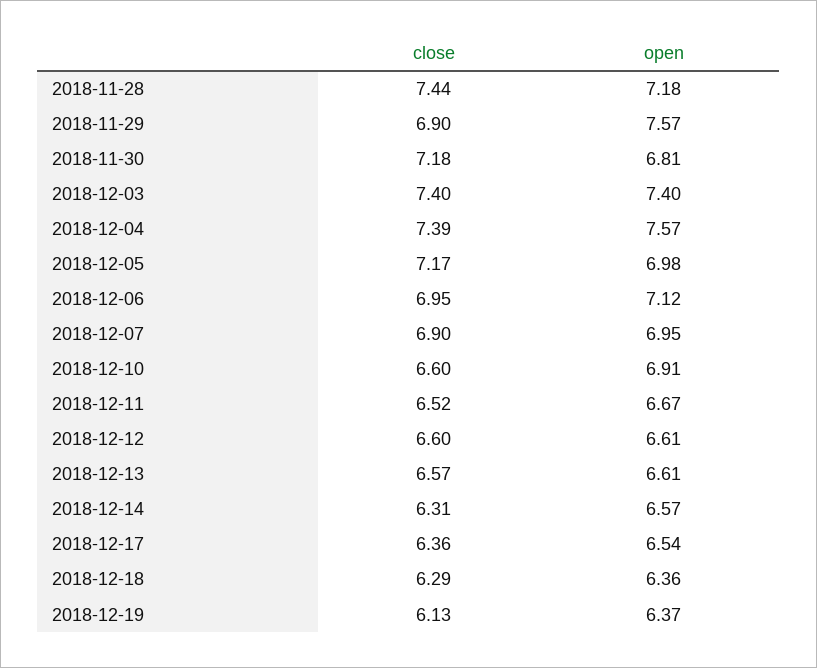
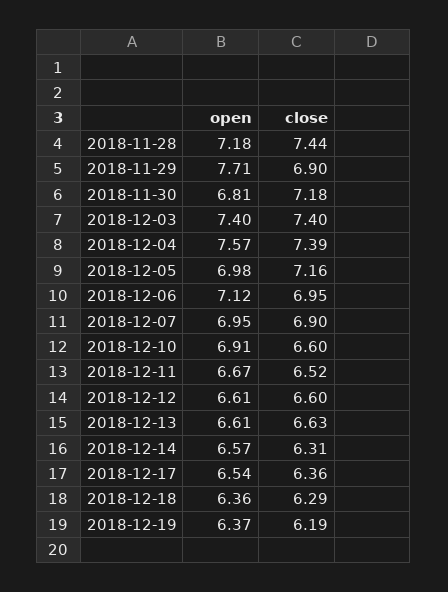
  {
    "close": {
      "2018-11-28": 7.44,
      "2018-11-29": 6.9,
      "2018-11-30": 7.18,
      "2018-12-03": 7.4,
      "2018-12-04": 7.39,
-     "2018-12-05": 7.17,
+     "2018-12-05": 7.16,
      "2018-12-06": 6.95,
      "2018-12-07": 6.9,
      "2018-12-10": 6.6,
      "2018-12-11": 6.52,
      "2018-12-12": 6.6,
-     "2018-12-13": 6.57,
+     "2018-12-13": 6.63,
      "2018-12-14": 6.31,
      "2018-12-17": 6.36,
      "2018-12-18": 6.29,
-     "2018-12-19": 6.13
+     "2018-12-19": 6.19
    },
    "open": {
      "2018-11-28": 7.18,
-     "2018-11-29": 7.57,
+     "2018-11-29": 7.71,
      "2018-11-30": 6.81,
      "2018-12-03": 7.4,
      "2018-12-04": 7.57,
      "2018-12-05": 6.98,
      "2018-12-06": 7.12,
      "2018-12-07": 6.95,
      "2018-12-10": 6.91,
      "2018-12-11": 6.67,
      "2018-12-12": 6.61,
      "2018-12-13": 6.61,
      "2018-12-14": 6.57,
      "2018-12-17": 6.54,
      "2018-12-18": 6.36,
      "2018-12-19": 6.37
    }
  }

